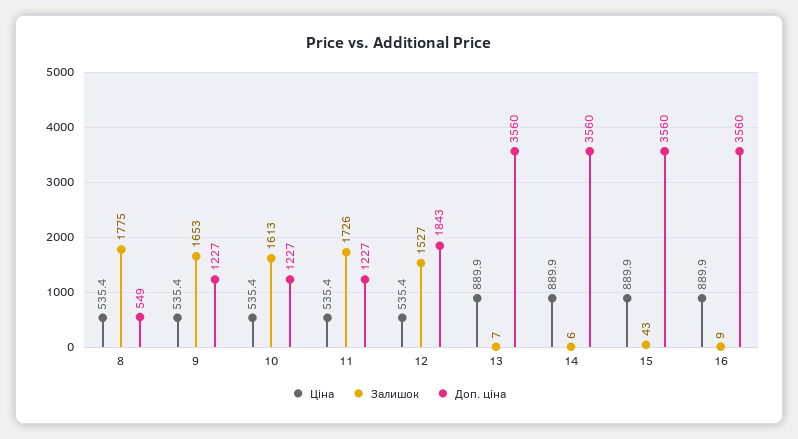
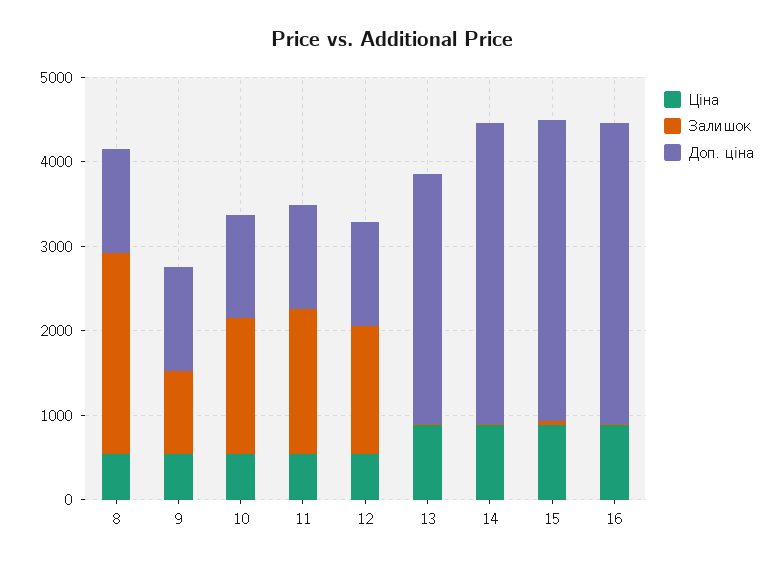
  {
    "Ціна": {
      "8": 535.4,
      "9": 535.4,
      "10": 535.4,
      "11": 535.4,
      "12": 535.4,
      "13": 889.9,
      "14": 889.9,
      "15": 889.9,
      "16": 889.9
    },
    "Залишок": {
-     "8": 1775,
+     "8": 2400,
-     "9": 1653,
+     "9": 1000,
      "10": 1613,
      "11": 1726,
      "12": 1527,
      "13": 7,
      "14": 6,
      "15": 43,
      "16": 9
    },
    "Доп. ціна": {
-     "8": 549,
+     "8": 1200,
      "9": 1227,
      "10": 1227,
      "11": 1227,
-     "12": 1843,
+     "12": 1200,
-     "13": 3560,
+     "13": 3000,
      "14": 3560,
      "15": 3560,
      "16": 3560
    }
  }

